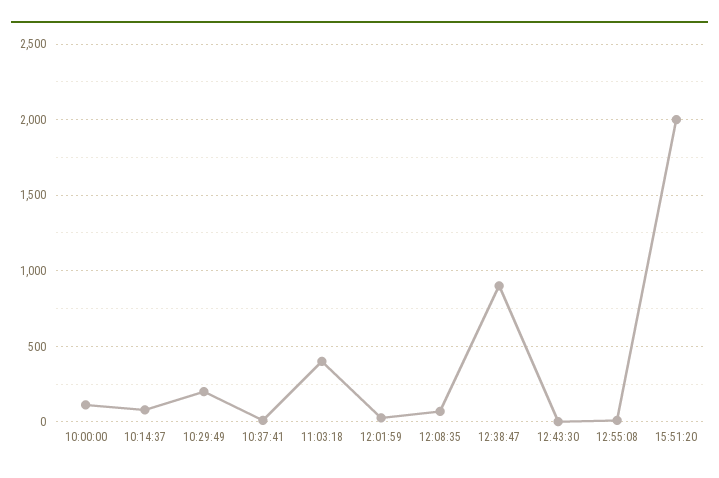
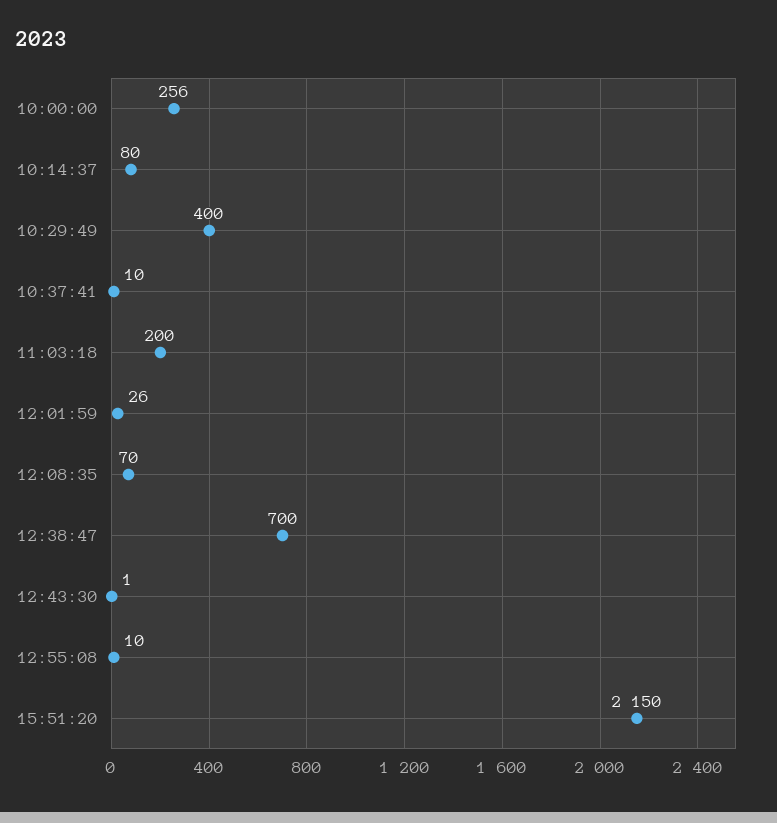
  {
-   "10:00:00": 100,
+   "10:00:00": 256,
    "10:14:37": 80,
-   "10:29:49": 200,
+   "10:29:49": 400,
    "10:37:41": 10,
-   "11:03:18": 400,
+   "11:03:18": 200,
    "12:01:59": 26,
    "12:08:35": 70,
-   "12:38:47": 900,
+   "12:38:47": 700,
    "12:43:30": 1,
    "12:55:08": 10,
-   "15:51:20": 2000
+   "15:51:20": 2150
  }

